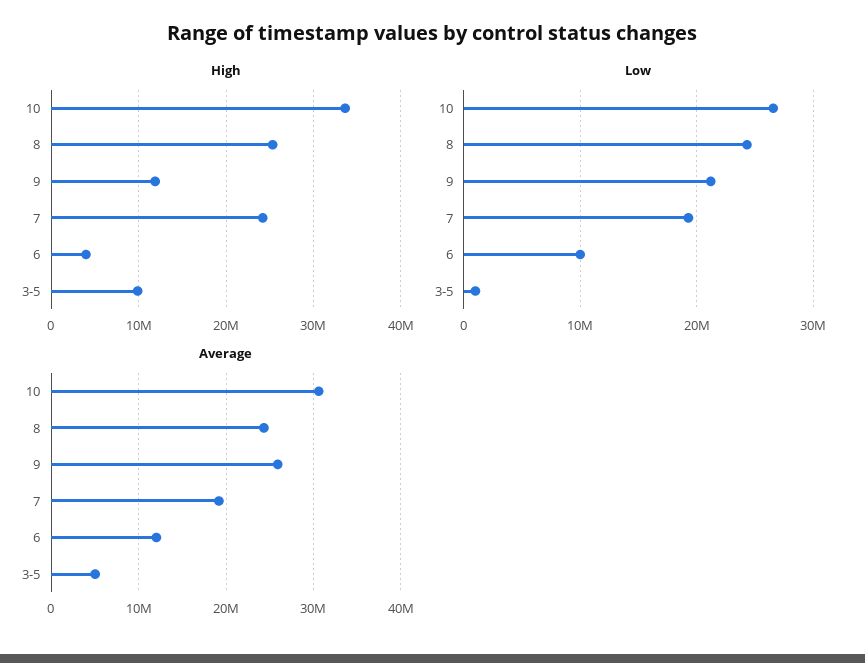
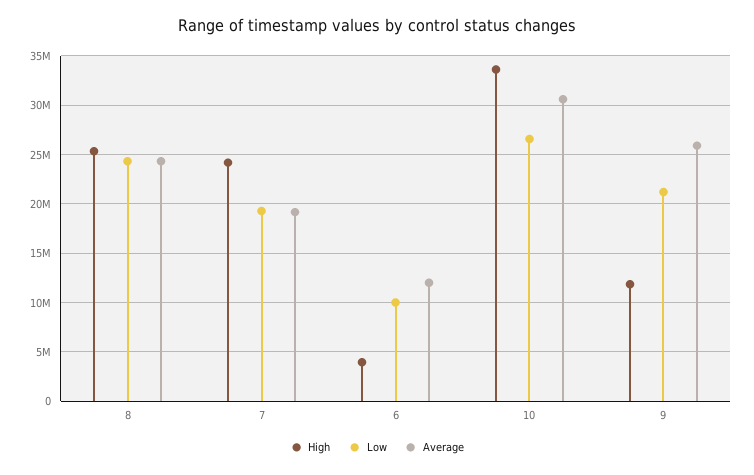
  {
    "High": {
      "10": 34000000,
      "8": 25000000,
      "9": 12000000,
      "7": 24000000,
-     "6": 4000000,
+     "6": 4000000
-     "3-5": 10000000
    },
    "Low": {
      "10": 27000000,
      "8": 24000000,
      "9": 21000000,
      "7": 19000000,
-     "6": 10000000,
+     "6": 10000000
-     "3-5": 1000000
    },
    "Average": {
      "10": 31000000,
      "8": 24000000,
      "9": 26000000,
      "7": 19000000,
-     "6": 12000000,
+     "6": 12000000
-     "3-5": 5000000
    }
  }

